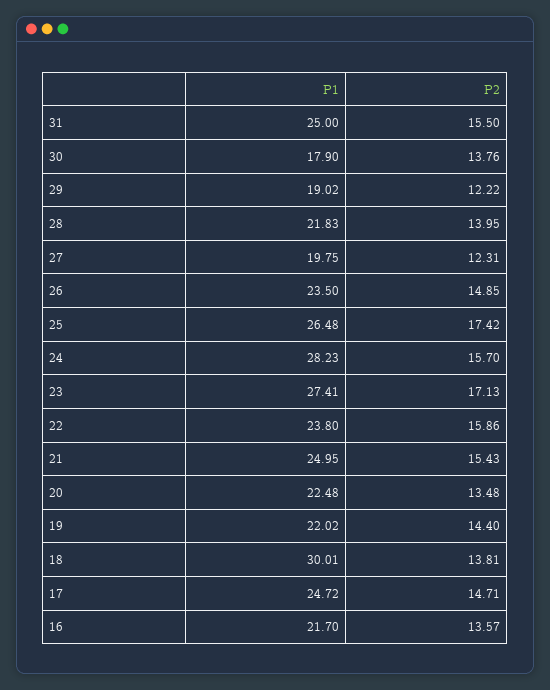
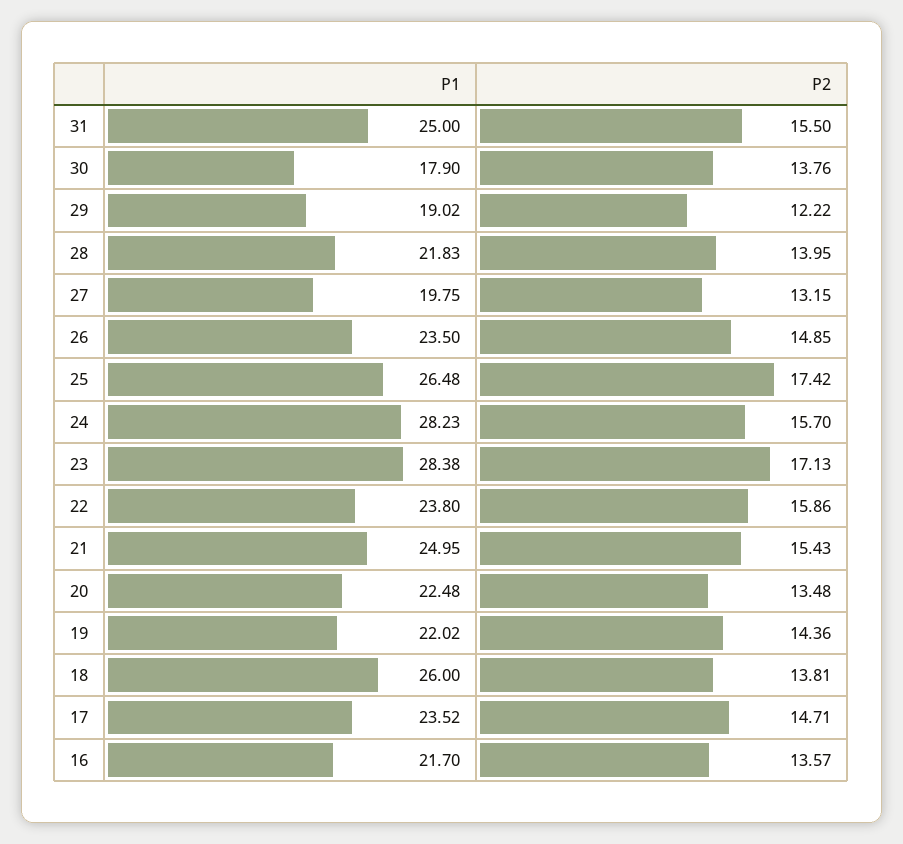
  {
    "P1": {
      "31": 25,
      "30": 17.9,
      "29": 19.02,
      "28": 21.83,
      "27": 19.75,
      "26": 23.5,
      "25": 26.48,
      "24": 28.23,
-     "23": 27.41,
+     "23": 28.38,
      "22": 23.8,
      "21": 24.95,
      "20": 22.48,
      "19": 22.02,
-     "18": 30.01,
+     "18": 26,
-     "17": 24.72,
+     "17": 23.52,
      "16": 21.7
    },
    "P2": {
      "31": 15.5,
      "30": 13.76,
      "29": 12.22,
      "28": 13.95,
-     "27": 12.31,
+     "27": 13.15,
      "26": 14.85,
      "25": 17.42,
      "24": 15.7,
      "23": 17.13,
      "22": 15.86,
      "21": 15.43,
      "20": 13.48,
-     "19": 14.4,
+     "19": 14.36,
      "18": 13.81,
      "17": 14.71,
      "16": 13.57
    }
  }

